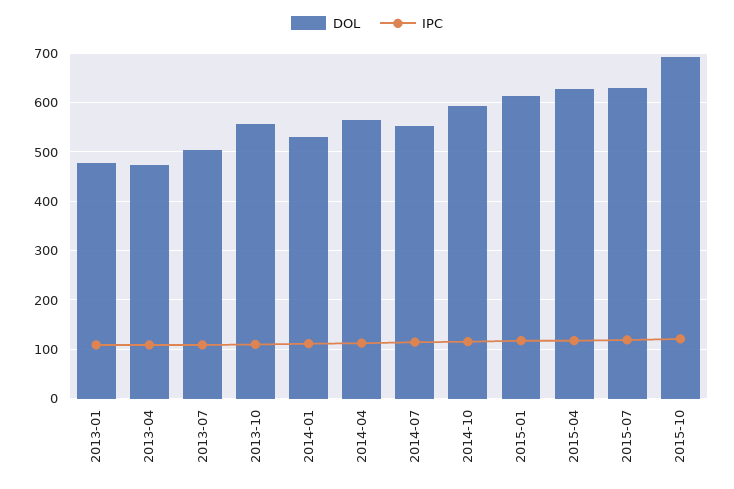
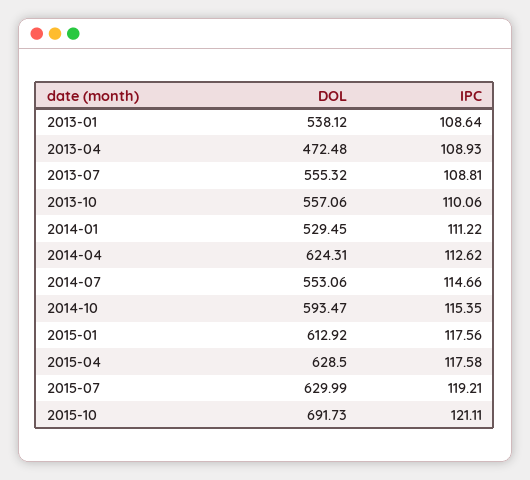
  {
    "DOL": {
-     "2013-01": 480,
+     "2013-01": 538.12,
      "2013-04": 472.48,
-     "2013-07": 500,
+     "2013-07": 555.32,
      "2013-10": 557.06,
      "2014-01": 529.45,
-     "2014-04": 560,
+     "2014-04": 624.31,
      "2014-07": 553.06,
      "2014-10": 593.47,
      "2015-01": 612.92,
      "2015-04": 628.5,
      "2015-07": 629.99,
      "2015-10": 691.73
    },
    "IPC": {
      "2013-01": 108.64,
      "2013-04": 108.93,
      "2013-07": 108.81,
      "2013-10": 110.06,
      "2014-01": 111.22,
      "2014-04": 112.62,
      "2014-07": 114.66,
      "2014-10": 115.35,
      "2015-01": 117.56,
      "2015-04": 117.58,
      "2015-07": 119.21,
      "2015-10": 121.11
    }
  }

